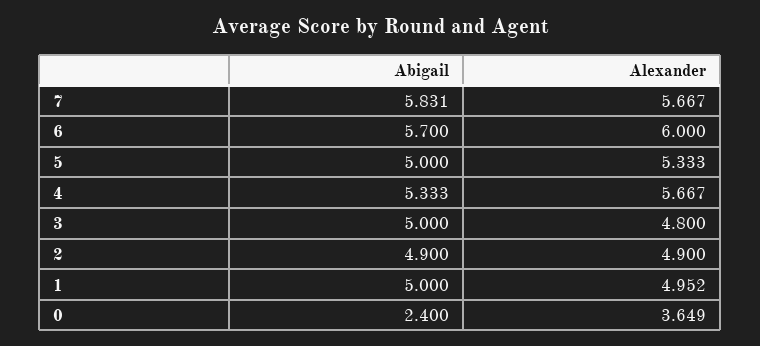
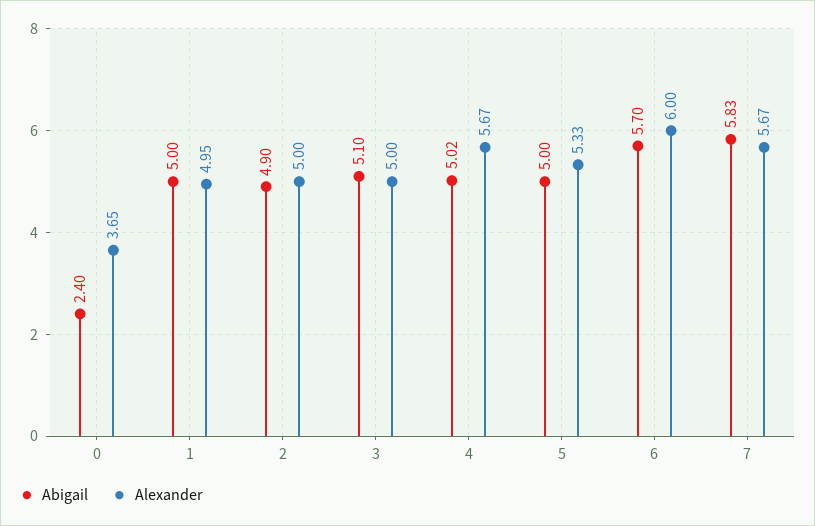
  {
    "Abigail": {
      "7": 5.831,
      "6": 5.7,
      "5": 5,
-     "4": 5.333,
+     "4": 5.02,
-     "3": 5,
+     "3": 5.1,
      "2": 4.9,
      "1": 5,
      "0": 2.4
    },
    "Alexander": {
      "7": 5.667,
      "6": 6,
      "5": 5.333,
      "4": 5.667,
-     "3": 4.8,
+     "3": 5,
-     "2": 4.9,
+     "2": 5,
      "1": 4.952,
      "0": 3.649
    }
  }

